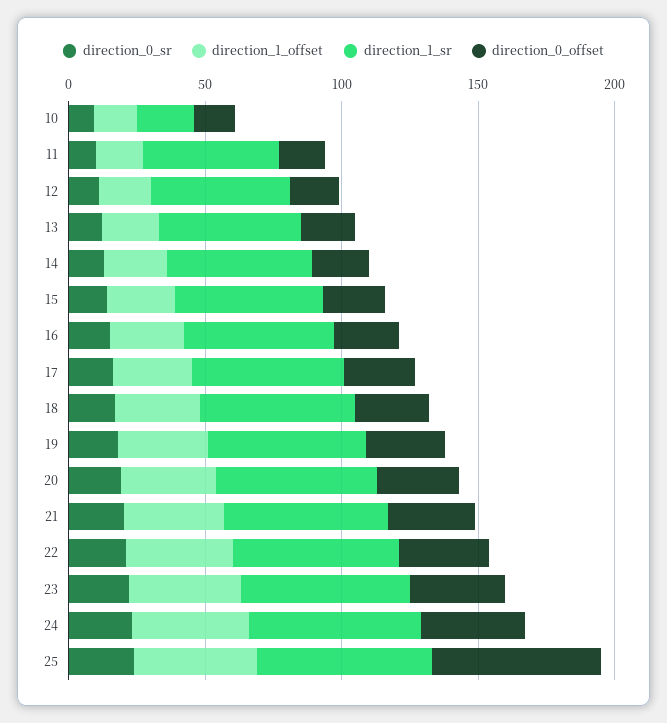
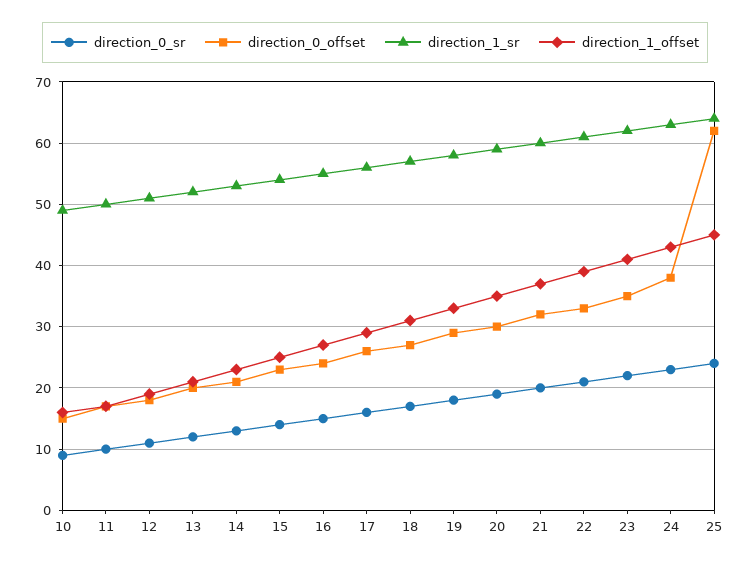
  {
    "direction_0_sr": {
      "10": 9,
      "11": 10,
      "12": 11,
      "13": 12,
      "14": 13,
      "15": 14,
      "16": 15,
      "17": 16,
      "18": 17,
      "19": 18,
      "20": 19,
      "21": 20,
      "22": 21,
      "23": 22,
      "24": 23,
      "25": 24
    },
    "direction_1_offset": {
      "10": 16,
      "11": 17,
      "12": 19,
      "13": 21,
      "14": 23,
      "15": 25,
      "16": 27,
      "17": 29,
      "18": 31,
      "19": 33,
      "20": 35,
      "21": 37,
      "22": 39,
      "23": 41,
      "24": 43,
      "25": 45
    },
    "direction_1_sr": {
-     "10": 20,
+     "10": 49,
      "11": 50,
      "12": 51,
      "13": 52,
      "14": 53,
      "15": 54,
      "16": 55,
      "17": 56,
      "18": 57,
      "19": 58,
      "20": 59,
      "21": 60,
      "22": 61,
      "23": 62,
      "24": 63,
      "25": 64
    },
    "direction_0_offset": {
      "10": 15,
      "11": 17,
      "12": 18,
      "13": 20,
      "14": 21,
      "15": 23,
      "16": 24,
      "17": 26,
      "18": 27,
      "19": 29,
      "20": 30,
      "21": 32,
      "22": 33,
      "23": 35,
      "24": 38,
      "25": 62
    }
  }

